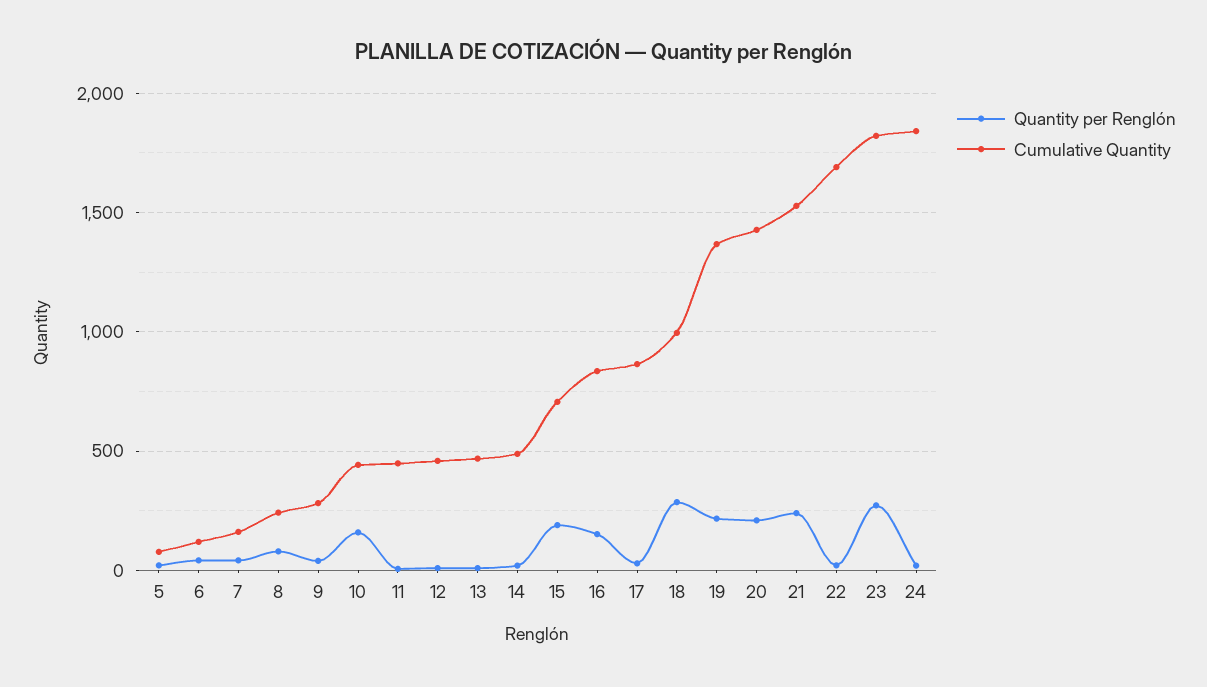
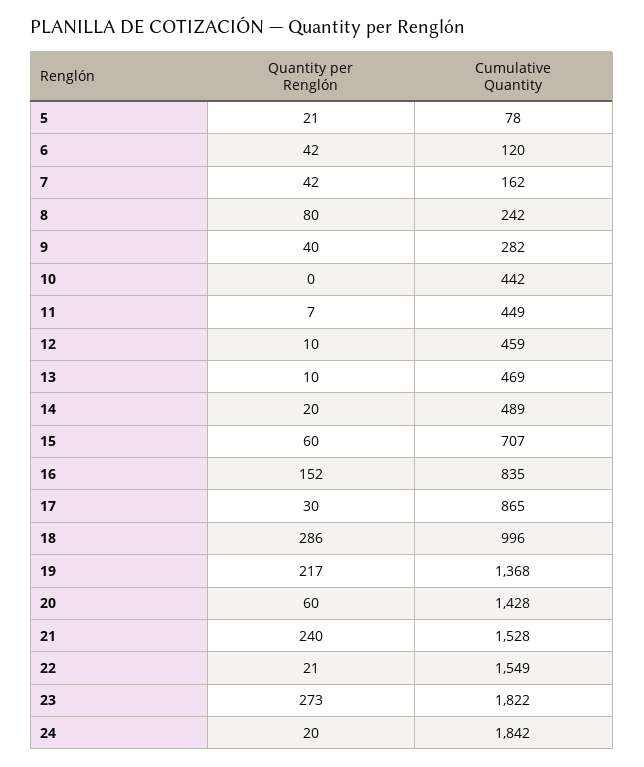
  {
    "Quantity per Renglón": {
      "5": 21,
      "6": 42,
      "7": 42,
      "8": 80,
      "9": 40,
-     "10": 150,
+     "10": 0,
      "11": 7,
      "12": 10,
      "13": 10,
      "14": 20,
-     "15": 200,
+     "15": 60,
      "16": 152,
      "17": 30,
      "18": 286,
      "19": 217,
-     "20": 200,
+     "20": 60,
      "21": 240,
      "22": 21,
      "23": 273,
      "24": 20
    },
    "Cumulative Quantity": {
      "5": 78,
      "6": 120,
      "7": 162,
      "8": 242,
      "9": 282,
      "10": 442,
      "11": 449,
      "12": 459,
      "13": 469,
      "14": 489,
      "15": 707,
      "16": 835,
      "17": 865,
      "18": 996,
      "19": 1368,
      "20": 1428,
      "21": 1528,
-     "22": 1700,
+     "22": 1549,
      "23": 1822,
      "24": 1842
    }
  }

